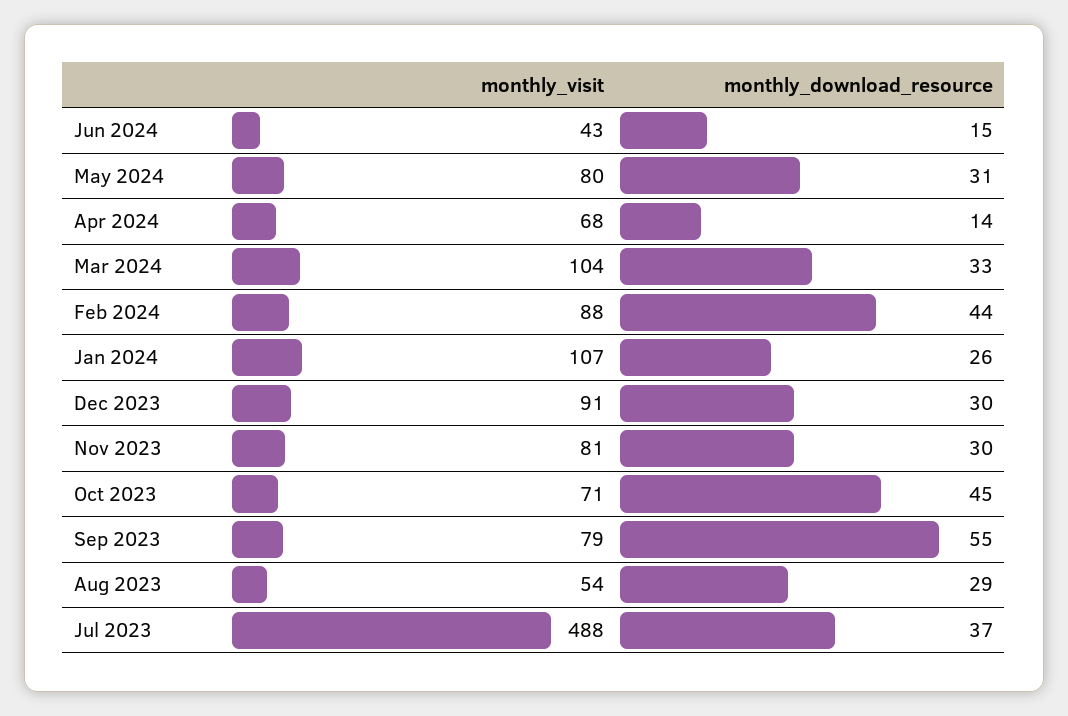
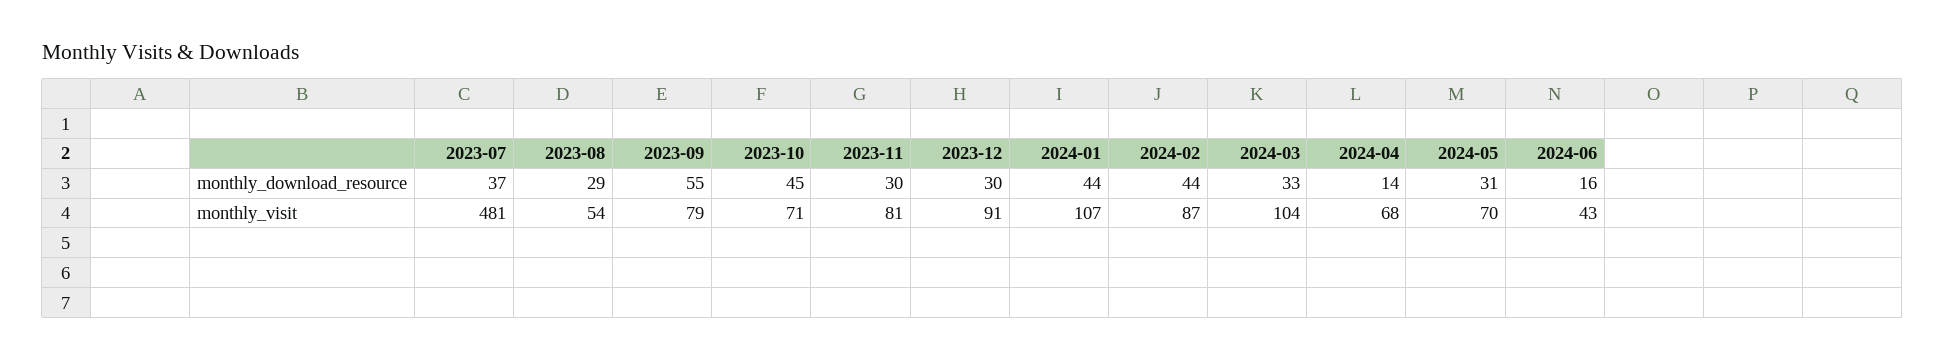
  {
    "monthly_visit": {
      "Jun 2024": 43,
-     "May 2024": 80,
+     "May 2024": 70,
      "Apr 2024": 68,
      "Mar 2024": 104,
-     "Feb 2024": 88,
+     "Feb 2024": 87,
      "Jan 2024": 107,
      "Dec 2023": 91,
      "Nov 2023": 81,
      "Oct 2023": 71,
      "Sep 2023": 79,
      "Aug 2023": 54,
-     "Jul 2023": 488
+     "Jul 2023": 481
    },
    "monthly_download_resource": {
-     "Jun 2024": 15,
+     "Jun 2024": 16,
      "May 2024": 31,
      "Apr 2024": 14,
      "Mar 2024": 33,
      "Feb 2024": 44,
-     "Jan 2024": 26,
+     "Jan 2024": 44,
      "Dec 2023": 30,
      "Nov 2023": 30,
      "Oct 2023": 45,
      "Sep 2023": 55,
      "Aug 2023": 29,
      "Jul 2023": 37
    }
  }

